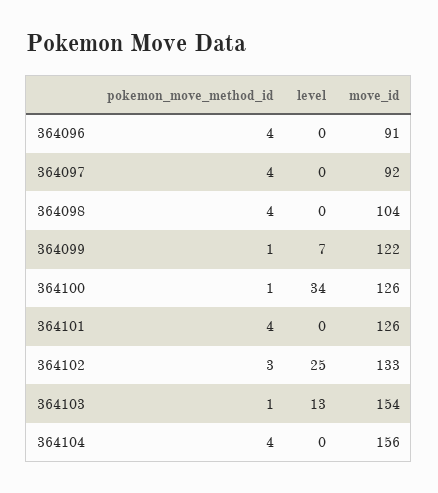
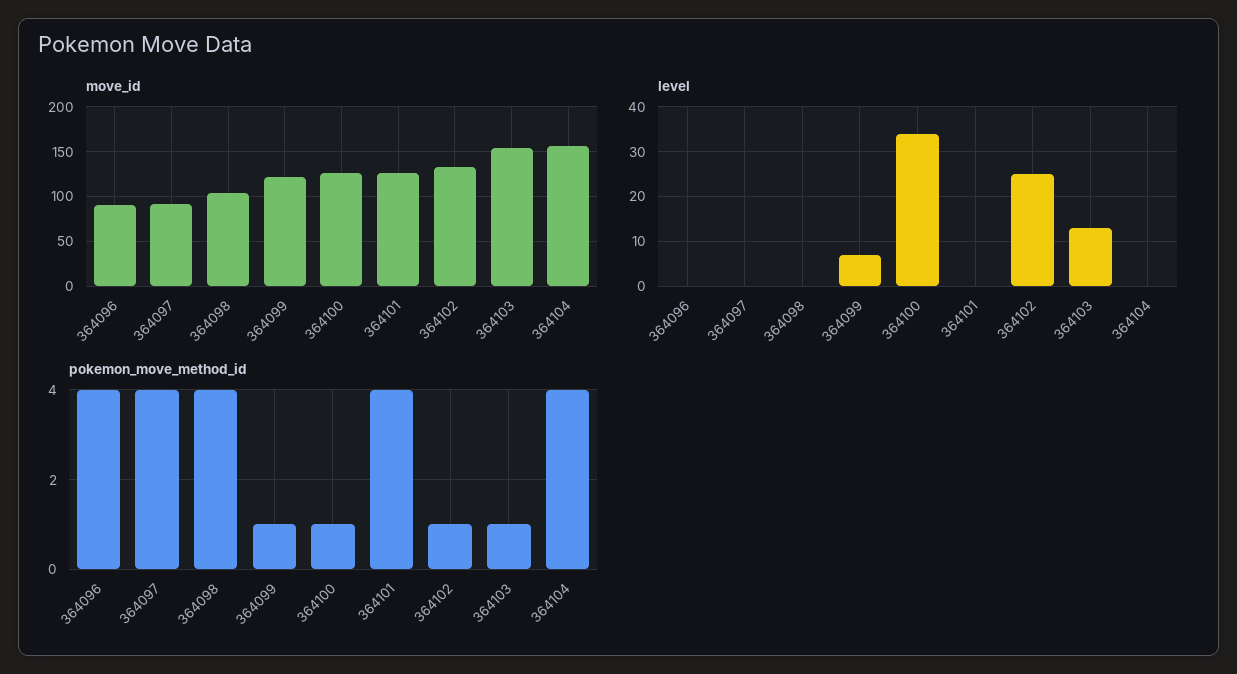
  {
    "pokemon_move_method_id": {
      "364096": 4,
      "364097": 4,
      "364098": 4,
      "364099": 1,
      "364100": 1,
      "364101": 4,
-     "364102": 3,
+     "364102": 1,
      "364103": 1,
      "364104": 4
    },
    "level": {
      "364096": 0,
      "364097": 0,
      "364098": 0,
      "364099": 7,
      "364100": 34,
      "364101": 0,
      "364102": 25,
      "364103": 13,
      "364104": 0
    },
    "move_id": {
      "364096": 91,
      "364097": 92,
      "364098": 104,
      "364099": 122,
      "364100": 126,
      "364101": 126,
      "364102": 133,
      "364103": 154,
      "364104": 156
    }
  }

